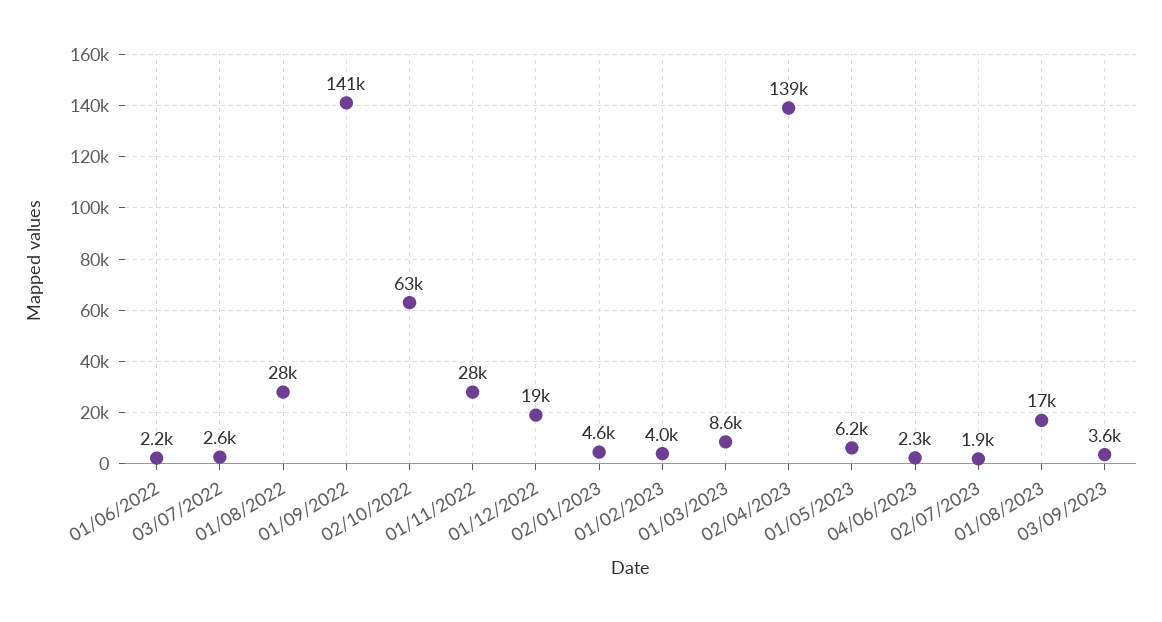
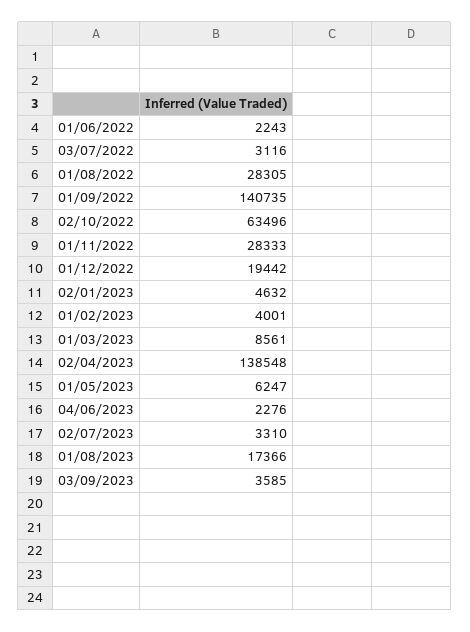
  {
    "01/06/2022": 2243,
-   "03/07/2022": 2600,
+   "03/07/2022": 3116,
    "01/08/2022": 28305,
    "01/09/2022": 140735,
    "02/10/2022": 63496,
    "01/11/2022": 28333,
    "01/12/2022": 19442,
    "02/01/2023": 4632,
    "01/02/2023": 4001,
    "01/03/2023": 8561,
    "02/04/2023": 138548,
    "01/05/2023": 6247,
    "04/06/2023": 2276,
-   "02/07/2023": 1900,
+   "02/07/2023": 3310,
    "01/08/2023": 17366,
    "03/09/2023": 3585
  }

